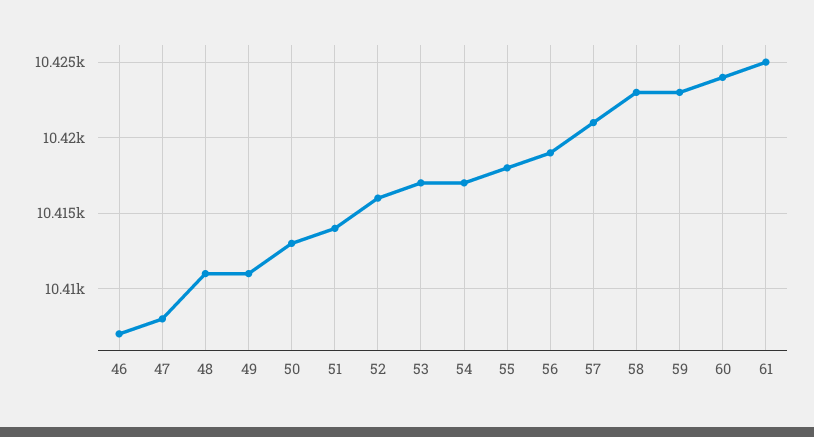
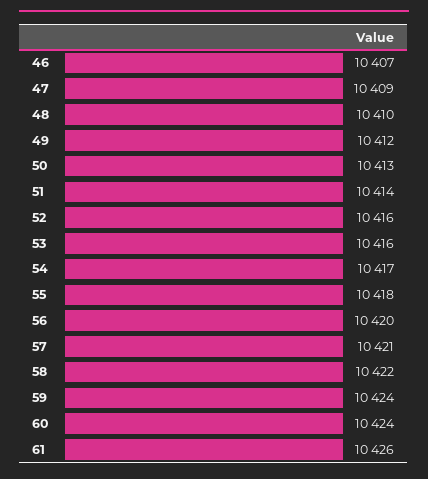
  {
    "46": 10407,
-   "47": 10408,
+   "47": 10409,
-   "48": 10411,
+   "48": 10410,
-   "49": 10411,
+   "49": 10412,
    "50": 10413,
    "51": 10414,
    "52": 10416,
-   "53": 10417,
+   "53": 10416,
    "54": 10417,
    "55": 10418,
-   "56": 10419,
+   "56": 10420,
    "57": 10421,
-   "58": 10423,
+   "58": 10422,
-   "59": 10423,
+   "59": 10424,
    "60": 10424,
-   "61": 10425
+   "61": 10426
  }

